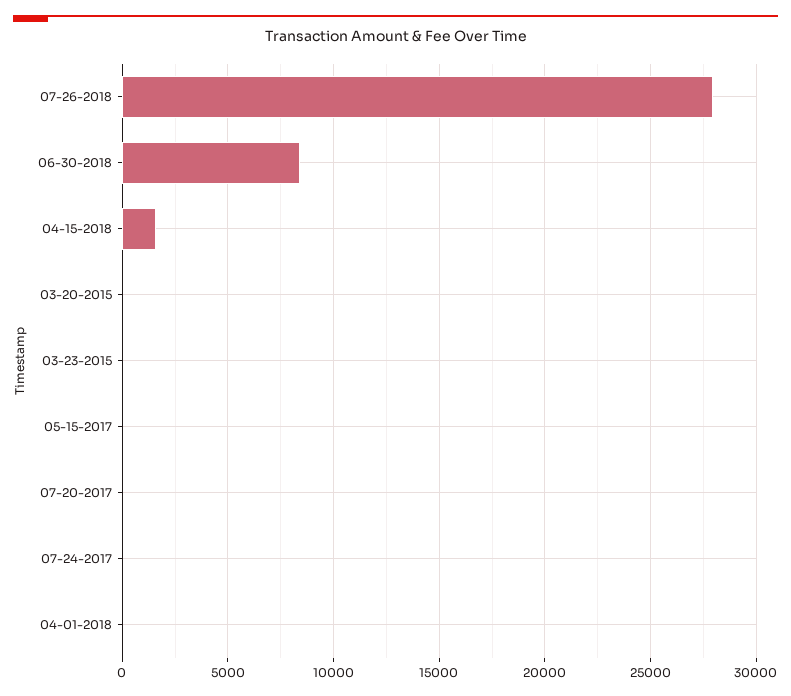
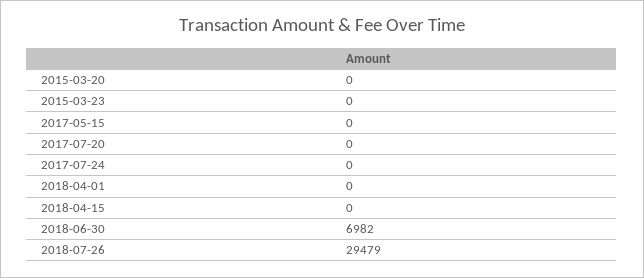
  {
-   "07-26-2018": 28000,
+   "07-26-2018": 29479,
-   "06-30-2018": 8500,
+   "06-30-2018": 6982,
-   "04-15-2018": 1500,
+   "04-15-2018": 0,
    "03-20-2015": 0,
    "03-23-2015": 0,
    "05-15-2017": 0,
    "07-20-2017": 0,
    "07-24-2017": 0,
    "04-01-2018": 0
  }

